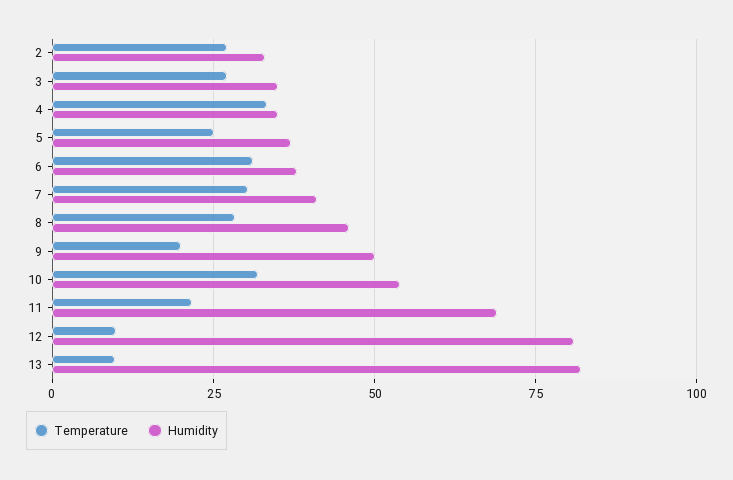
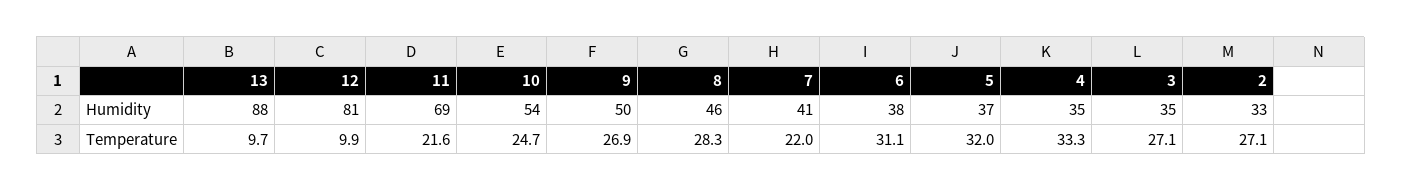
  {
    "Temperature": {
      "2": 27.1,
      "3": 27.1,
      "4": 33.3,
-     "5": 25,
+     "5": 32,
      "6": 31.1,
-     "7": 30,
+     "7": 22,
      "8": 28.3,
-     "9": 20,
+     "9": 26.9,
-     "10": 32.5,
+     "10": 24.7,
      "11": 21.6,
      "12": 9.9,
      "13": 9.7
    },
    "Humidity": {
      "2": 33,
      "3": 35,
      "4": 35,
      "5": 37,
      "6": 38,
      "7": 41,
      "8": 46,
      "9": 50,
      "10": 54,
      "11": 69,
      "12": 81,
-     "13": 82.5
+     "13": 88
    }
  }

